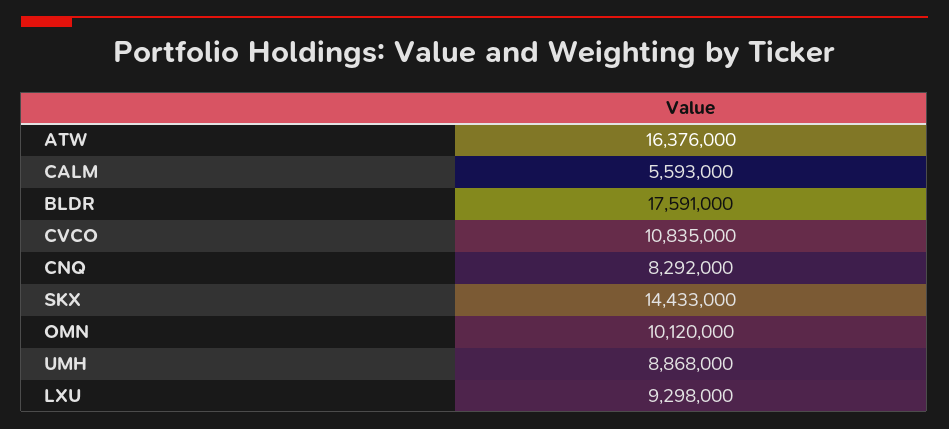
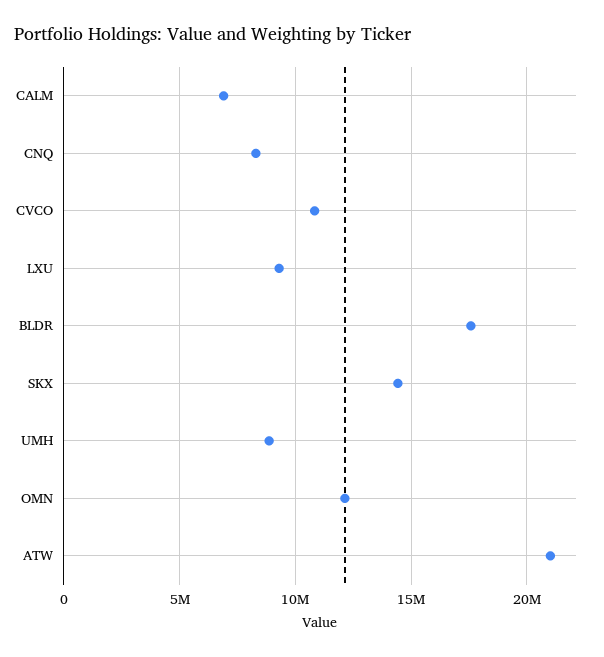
  {
-   "ATW": 16376000,
+   "ATW": 21000000,
-   "CALM": 5593000,
+   "CALM": 7000000,
    "BLDR": 17591000,
    "CVCO": 10835000,
    "CNQ": 8292000,
    "SKX": 14433000,
-   "OMN": 10120000,
+   "OMN": 12000000,
    "UMH": 8868000,
    "LXU": 9298000
  }

